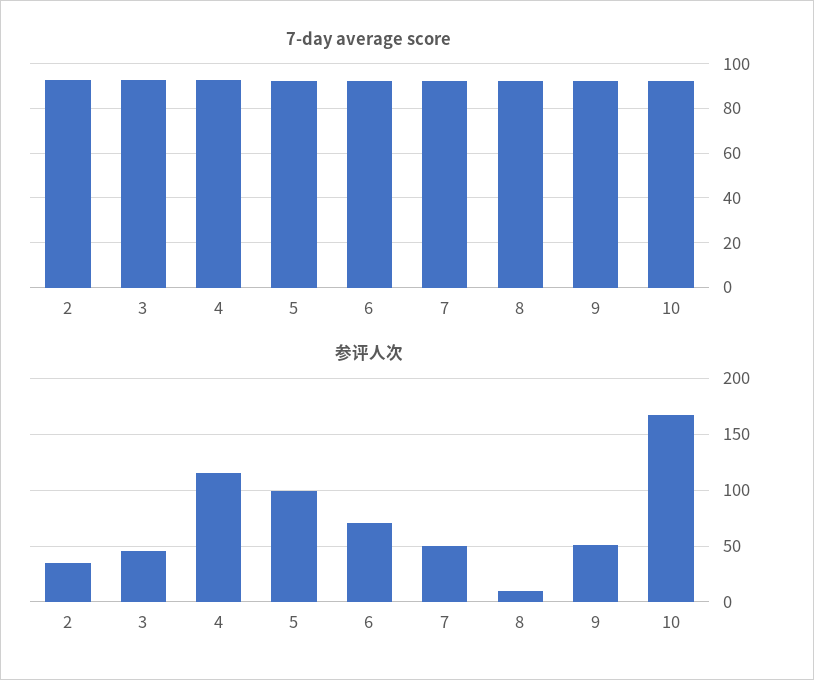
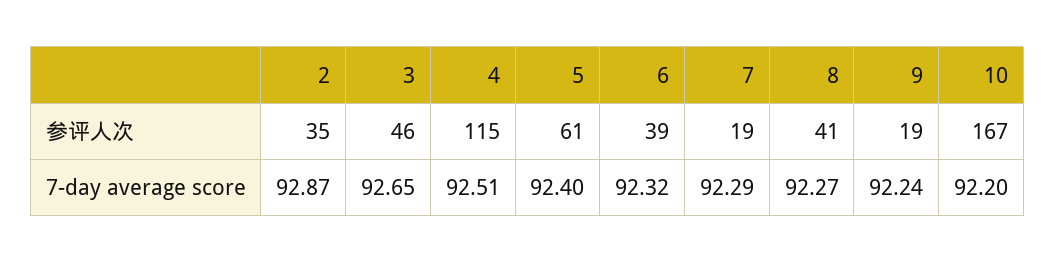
  {
    "7-day average score": {
      "2": 92.87,
      "3": 92.65,
      "4": 92.51,
      "5": 92.4,
      "6": 92.32,
      "7": 92.29,
      "8": 92.27,
      "9": 92.24,
      "10": 92.2
    },
    "参评人次": {
      "2": 35,
      "3": 46,
      "4": 115,
-     "5": 100,
+     "5": 61,
-     "6": 70,
+     "6": 39,
-     "7": 50,
+     "7": 19,
-     "8": 10,
+     "8": 41,
-     "9": 50,
+     "9": 19,
      "10": 167
    }
  }

